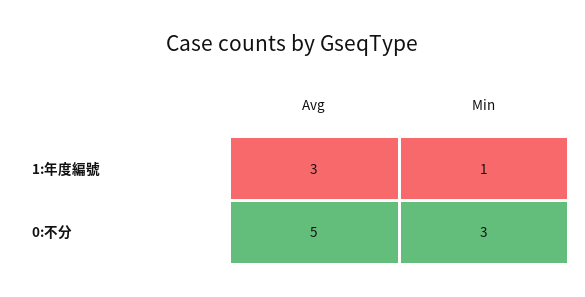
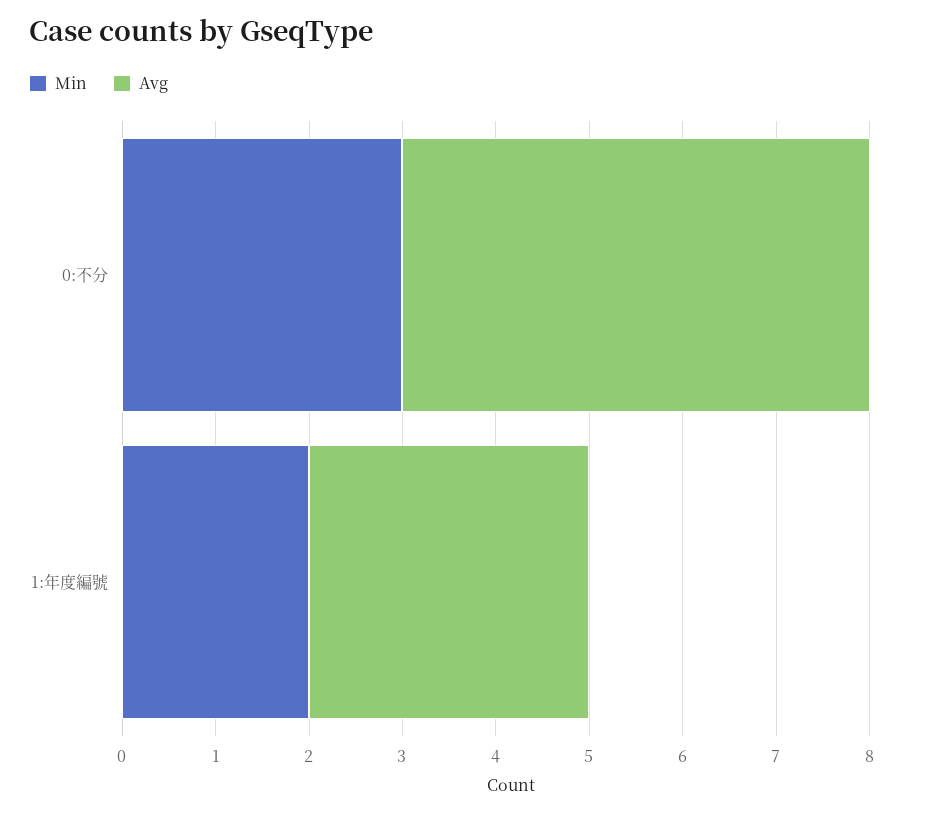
  {
    "Avg": {
      "1:年度編號": 3,
      "0:不分": 5
    },
    "Min": {
-     "1:年度編號": 1,
+     "1:年度編號": 2,
      "0:不分": 3
    }
  }

